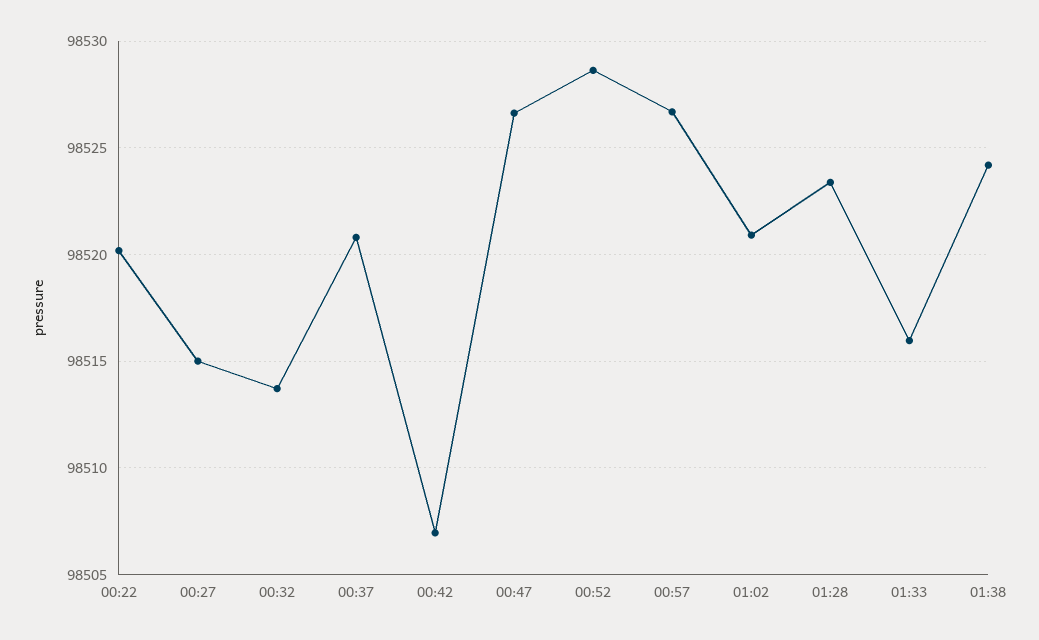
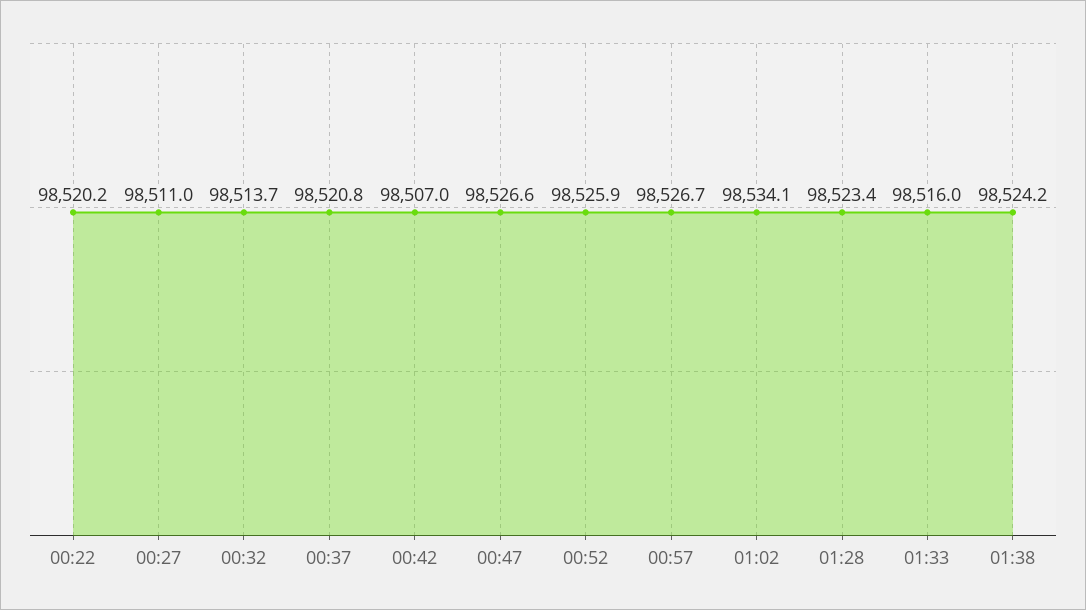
  {
    "00:22": 98520.2,
-   "00:27": 98515,
+   "00:27": 98511,
    "00:32": 98513.7,
    "00:37": 98520.8,
    "00:42": 98507,
    "00:47": 98526.6,
-   "00:52": 98528.5,
+   "00:52": 98525.9,
    "00:57": 98526.7,
-   "01:02": 98521,
+   "01:02": 98534.1,
    "01:28": 98523.4,
    "01:33": 98516,
    "01:38": 98524.2
  }

